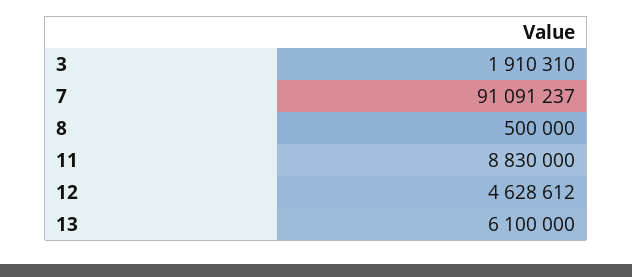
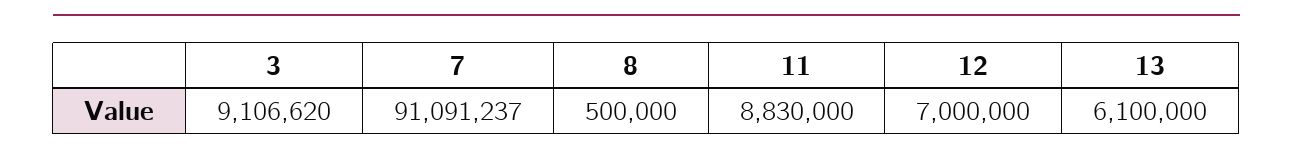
  {
-   "3": 1910310,
+   "3": 9106620,
    "7": 91091237,
    "8": 500000,
    "11": 8830000,
-   "12": 4628612,
+   "12": 7000000,
    "13": 6100000
  }

